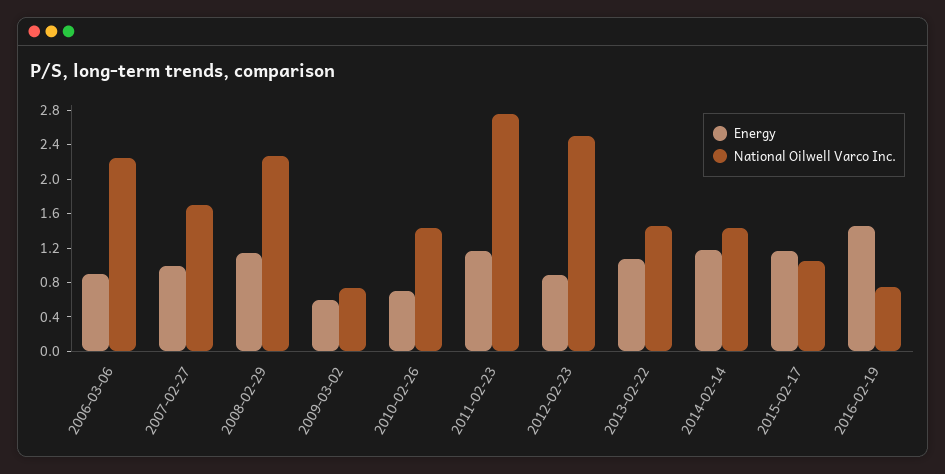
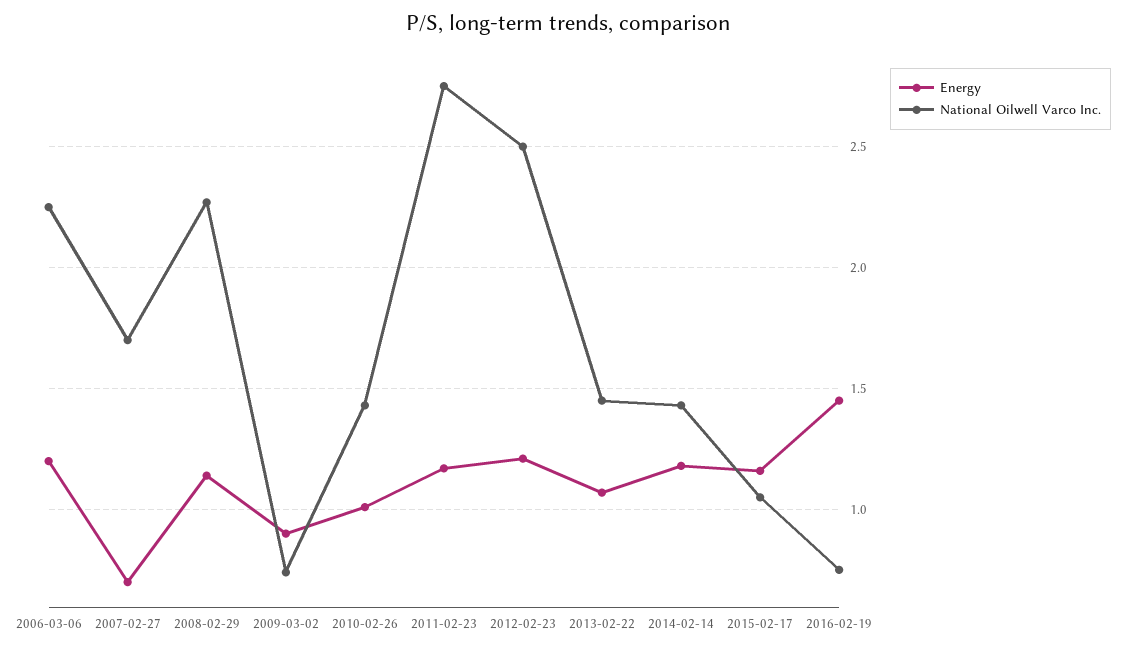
  {
    "Energy": {
-     "2006-03-06": 0.9,
+     "2006-03-06": 1.2,
-     "2007-02-27": 1,
+     "2007-02-27": 0.7,
      "2008-02-29": 1.15,
-     "2009-03-02": 0.6,
+     "2009-03-02": 0.9,
-     "2010-02-26": 0.7,
+     "2010-02-26": 1,
      "2011-02-23": 1.15,
-     "2012-02-23": 0.9,
+     "2012-02-23": 1.2,
      "2013-02-22": 1.05,
      "2014-02-14": 1.2,
      "2015-02-17": 1.15,
      "2016-02-19": 1.45
    },
    "National Oilwell Varco Inc.": {
      "2006-03-06": 2.25,
      "2007-02-27": 1.7,
      "2008-02-29": 2.25,
      "2009-03-02": 0.75,
      "2010-02-26": 1.45,
      "2011-02-23": 2.75,
      "2012-02-23": 2.5,
      "2013-02-22": 1.45,
      "2014-02-14": 1.45,
      "2015-02-17": 1.05,
      "2016-02-19": 0.75
    }
  }

